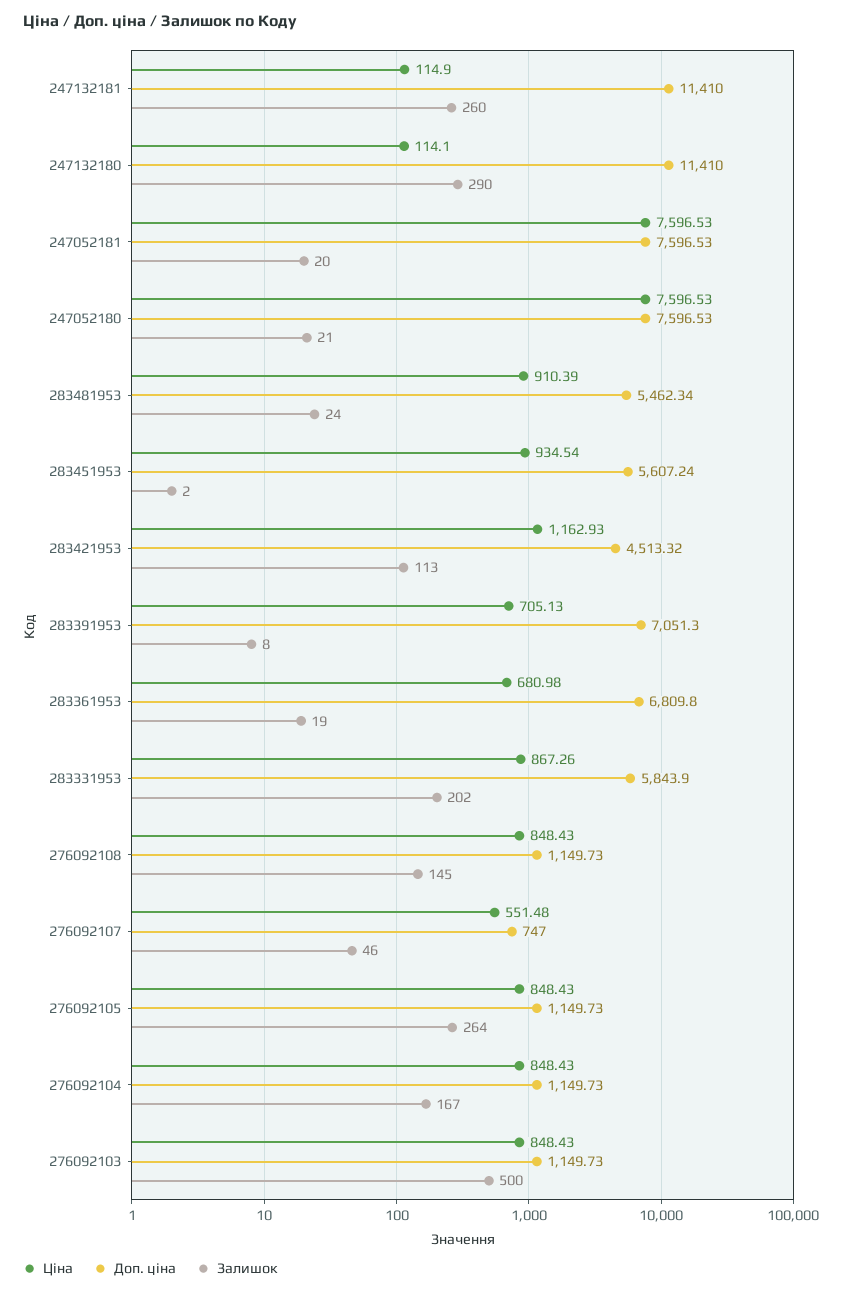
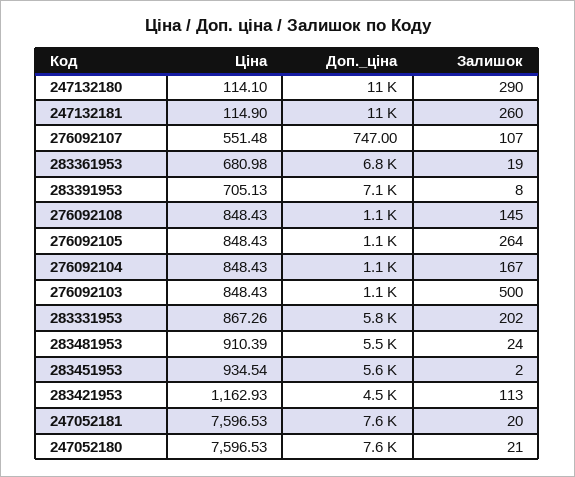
  {
    "Ціна": {
      "247132181": 114.9,
      "247132180": 114.1,
      "247052181": 7596.53,
      "247052180": 7596.53,
      "283481953": 910.39,
      "283451953": 934.54,
      "283421953": 1162.93,
      "283391953": 705.13,
      "283361953": 680.98,
      "283331953": 867.26,
      "276092108": 848.43,
      "276092107": 551.48,
      "276092105": 848.43,
      "276092104": 848.43,
      "276092103": 848.43
    },
    "Доп. ціна": {
      "247132181": 11410,
      "247132180": 11410,
      "247052181": 7596.53,
      "247052180": 7596.53,
      "283481953": 5462.34,
      "283451953": 5607.24,
      "283421953": 4513.32,
      "283391953": 7051.3,
      "283361953": 6809.8,
      "283331953": 5843.9,
      "276092108": 1149.73,
      "276092107": 747,
      "276092105": 1149.73,
      "276092104": 1149.73,
      "276092103": 1149.73
    },
    "Залишок": {
      "247132181": 260,
      "247132180": 290,
      "247052181": 20,
      "247052180": 21,
      "283481953": 24,
      "283451953": 2,
      "283421953": 113,
      "283391953": 8,
      "283361953": 19,
      "283331953": 202,
      "276092108": 145,
-     "276092107": 46,
+     "276092107": 107,
      "276092105": 264,
      "276092104": 167,
      "276092103": 500
    }
  }

